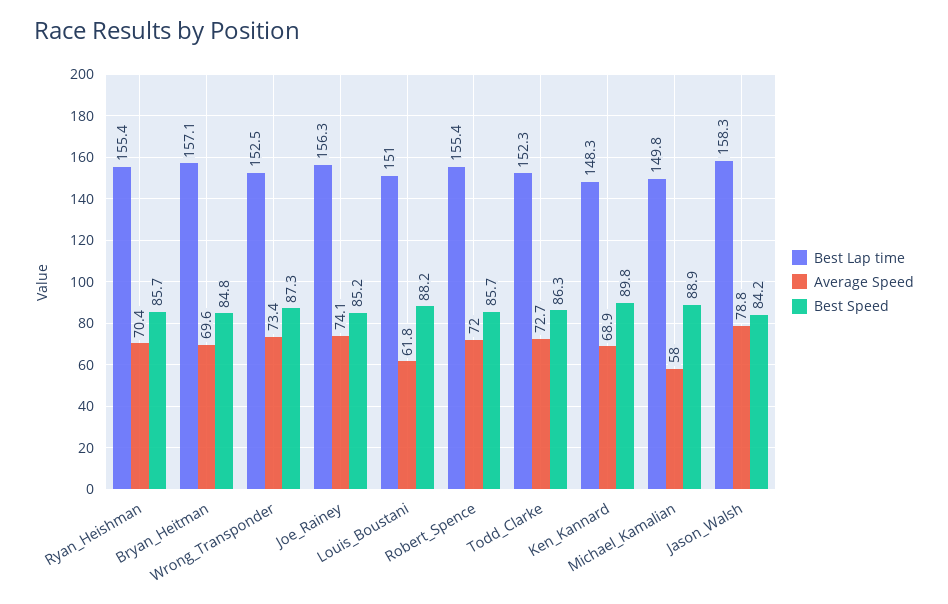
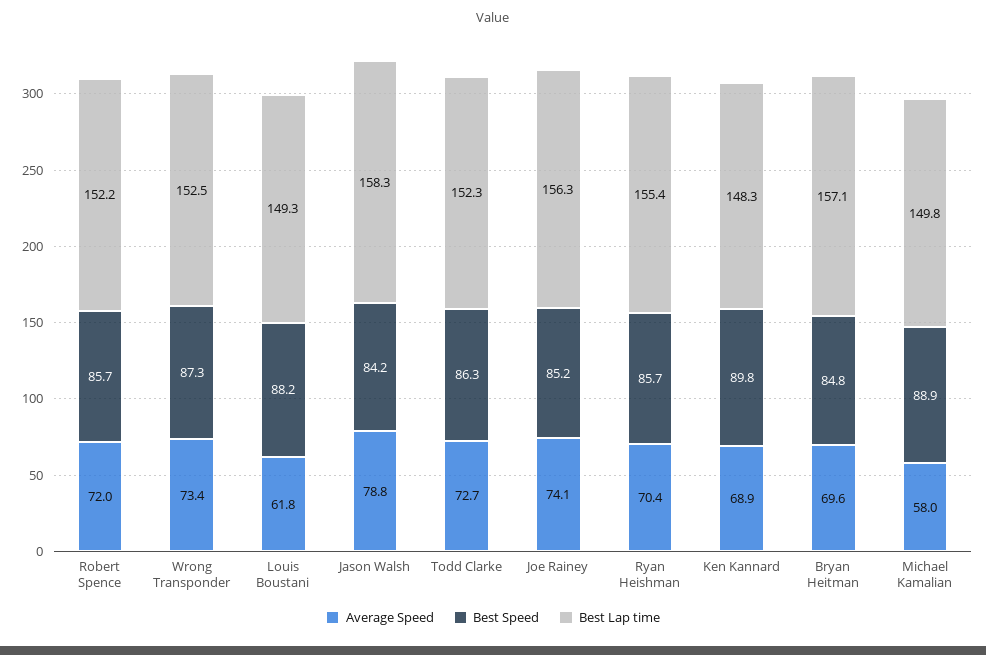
  {
    "Best Lap time": {
      "Ryan_Heishman": 155.4,
      "Bryan_Heitman": 157.1,
      "Wrong_Transponder": 152.5,
      "Joe_Rainey": 156.3,
-     "Louis_Boustani": 151,
+     "Louis_Boustani": 149.3,
-     "Robert_Spence": 155.4,
+     "Robert_Spence": 152.2,
      "Todd_Clarke": 152.3,
      "Ken_Kannard": 148.3,
      "Michael_Kamalian": 149.8,
      "Jason_Walsh": 158.3
    },
    "Average Speed": {
      "Ryan_Heishman": 70.4,
      "Bryan_Heitman": 69.6,
      "Wrong_Transponder": 73.4,
      "Joe_Rainey": 74.1,
      "Louis_Boustani": 61.8,
      "Robert_Spence": 72,
      "Todd_Clarke": 72.7,
      "Ken_Kannard": 68.9,
      "Michael_Kamalian": 58,
      "Jason_Walsh": 78.8
    },
    "Best Speed": {
      "Ryan_Heishman": 85.7,
      "Bryan_Heitman": 84.8,
      "Wrong_Transponder": 87.3,
      "Joe_Rainey": 85.2,
      "Louis_Boustani": 88.2,
      "Robert_Spence": 85.7,
      "Todd_Clarke": 86.3,
      "Ken_Kannard": 89.8,
      "Michael_Kamalian": 88.9,
      "Jason_Walsh": 84.2
    }
  }

